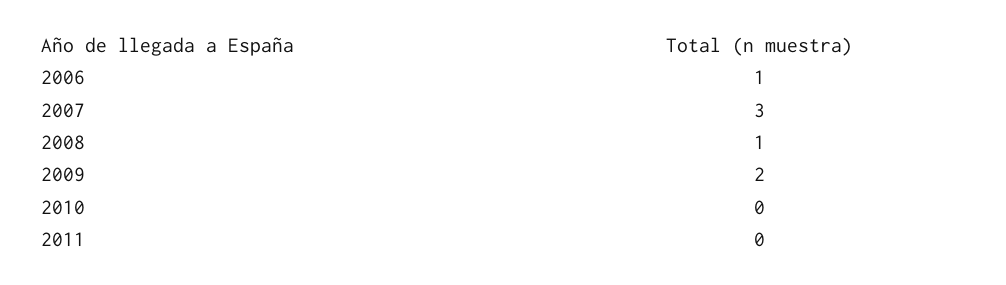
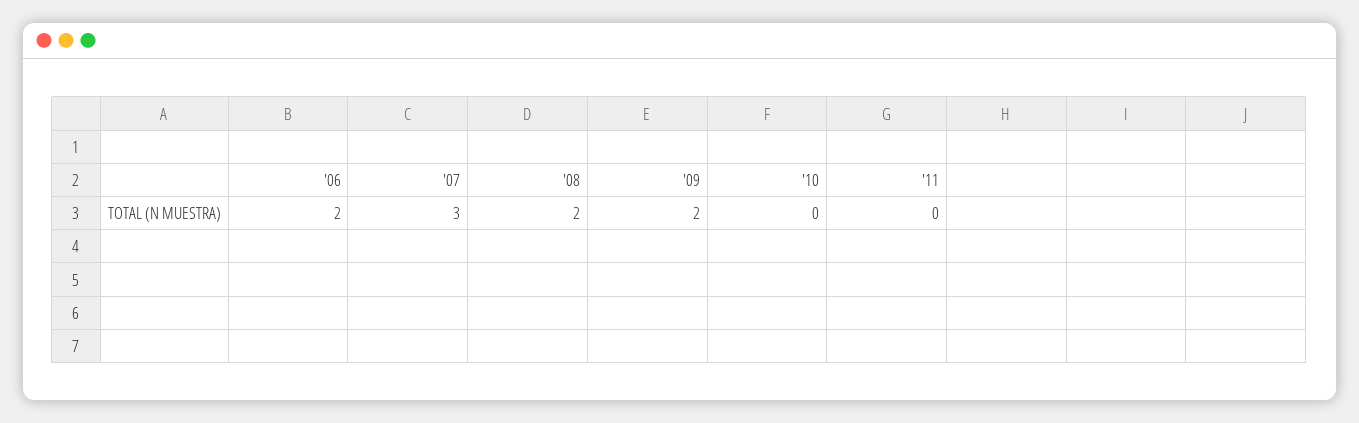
  {
-   "2006": 1,
+   "2006": 2,
    "2007": 3,
-   "2008": 1,
+   "2008": 2,
    "2009": 2,
    "2010": 0,
    "2011": 0
  }

